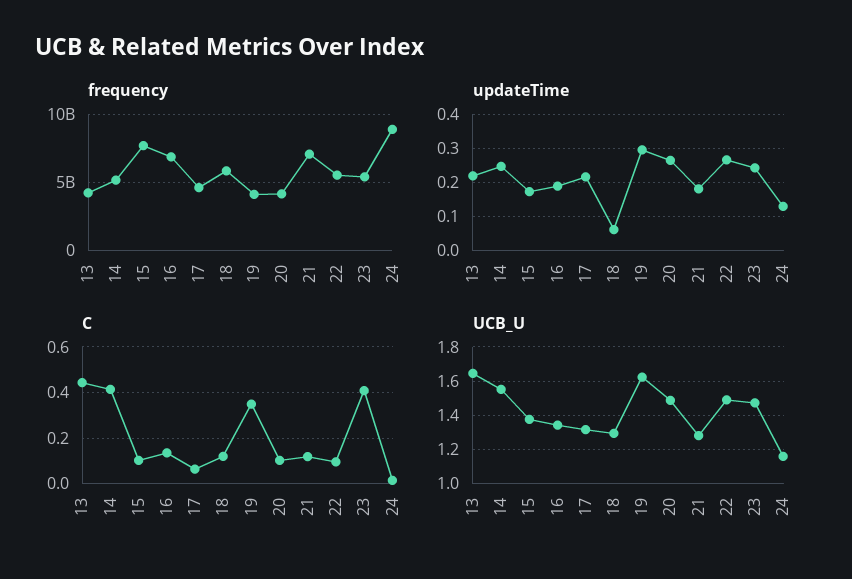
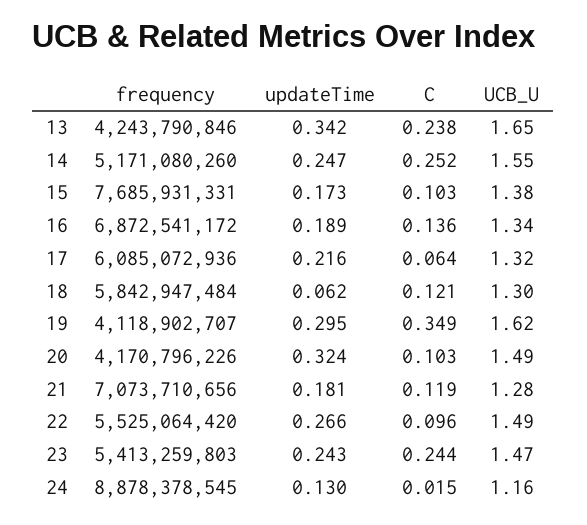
  {
    "frequency": {
      "13": 4243790846,
      "14": 5171080260,
      "15": 7685931331,
      "16": 6872541172,
-     "17": 4500000000,
+     "17": 6085072936,
      "18": 5842947484,
      "19": 4118902707,
      "20": 4170796226,
      "21": 7073710656,
      "22": 5525064420,
      "23": 5413259803,
      "24": 8878378545
    },
    "updateTime": {
-     "13": 0.22,
+     "13": 0.342,
      "14": 0.247,
      "15": 0.173,
      "16": 0.189,
      "17": 0.216,
      "18": 0.062,
      "19": 0.295,
-     "20": 0.26,
+     "20": 0.324,
      "21": 0.181,
      "22": 0.266,
      "23": 0.243,
      "24": 0.13
    },
    "C": {
-     "13": 0.45,
+     "13": 0.238,
-     "14": 0.4,
+     "14": 0.252,
      "15": 0.103,
      "16": 0.136,
      "17": 0.064,
      "18": 0.121,
      "19": 0.349,
      "20": 0.103,
      "21": 0.119,
      "22": 0.096,
-     "23": 0.4,
+     "23": 0.244,
      "24": 0.015
    },
    "UCB_U": {
      "13": 1.65,
      "14": 1.55,
      "15": 1.38,
      "16": 1.34,
      "17": 1.32,
      "18": 1.3,
      "19": 1.62,
      "20": 1.49,
      "21": 1.28,
      "22": 1.49,
      "23": 1.47,
      "24": 1.16
    }
  }

